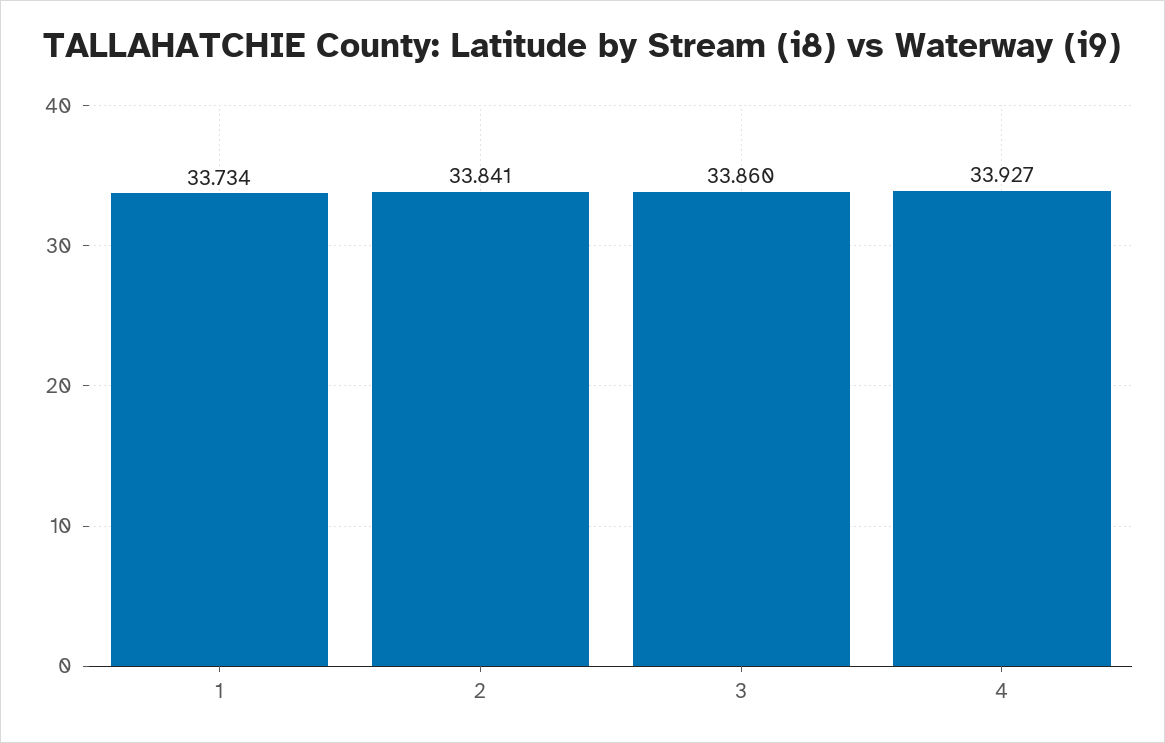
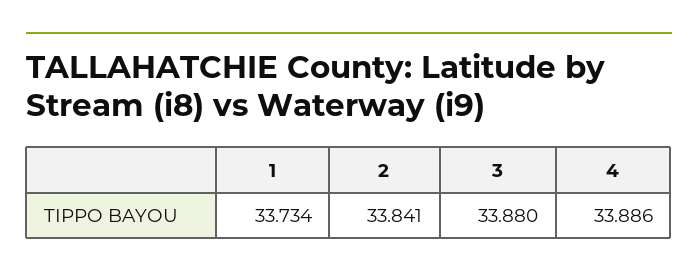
  {
    "1": 33.734,
    "2": 33.841,
-   "3": 33.86,
+   "3": 33.88,
-   "4": 33.927
+   "4": 33.886
  }

